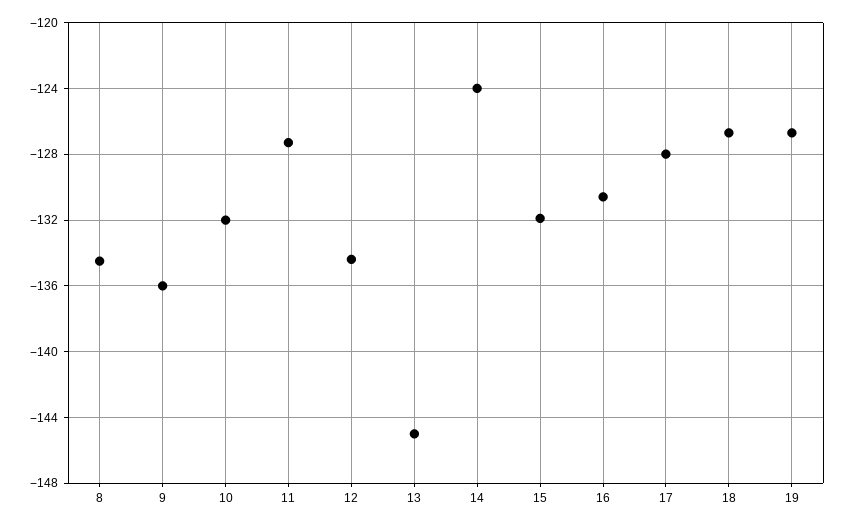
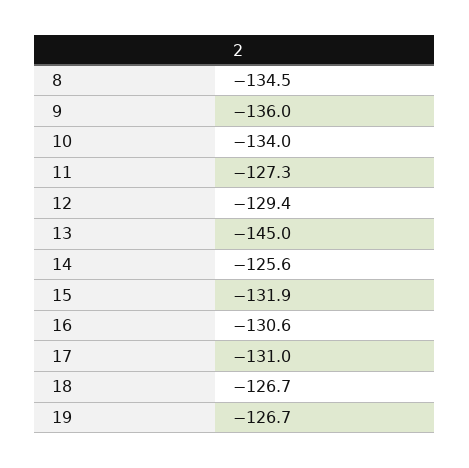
  {
    "8": -134.5,
    "9": -136,
-   "10": -132,
+   "10": -134,
    "11": -127.3,
-   "12": -134.5,
+   "12": -129.4,
    "13": -145,
-   "14": -124,
+   "14": -125.6,
    "15": -131.9,
    "16": -130.6,
-   "17": -128,
+   "17": -131,
    "18": -126.7,
    "19": -126.7
  }

